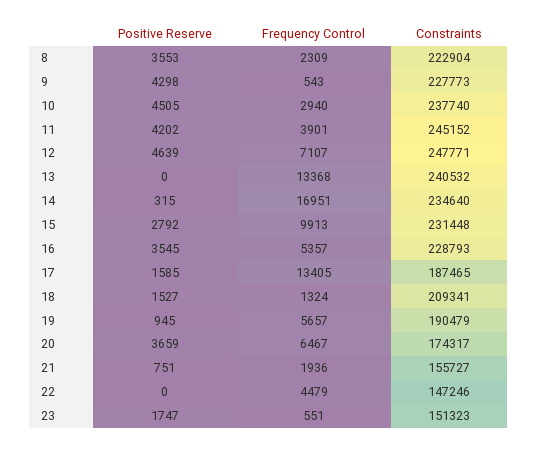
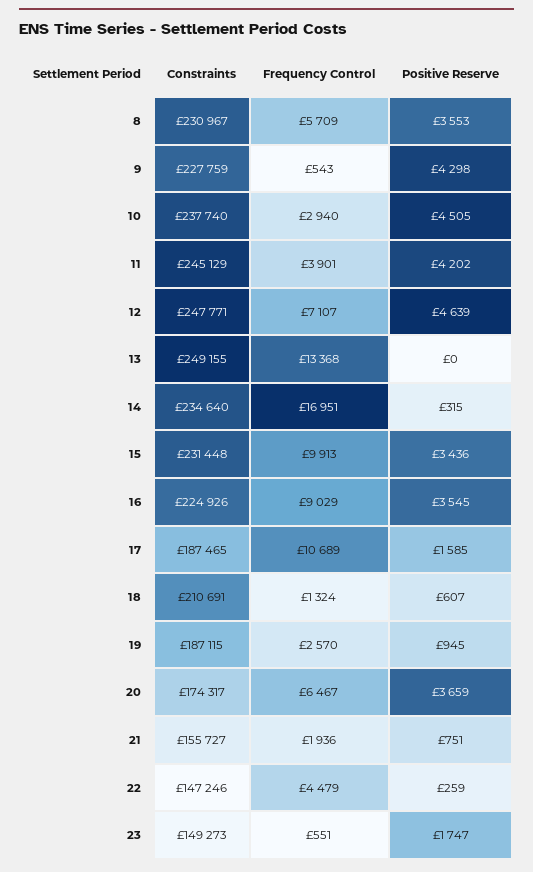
  {
    "Positive Reserve": {
      "8": 3553,
      "9": 4298,
      "10": 4505,
      "11": 4202,
      "12": 4639,
      "13": 0,
      "14": 315,
-     "15": 2792,
+     "15": 3436,
      "16": 3545,
      "17": 1585,
-     "18": 1527,
+     "18": 607,
      "19": 945,
      "20": 3659,
      "21": 751,
-     "22": 0,
+     "22": 259,
      "23": 1747
    },
    "Frequency Control": {
-     "8": 2309,
+     "8": 5709,
      "9": 543,
      "10": 2940,
      "11": 3901,
      "12": 7107,
      "13": 13368,
      "14": 16951,
      "15": 9913,
-     "16": 5357,
+     "16": 9029,
-     "17": 13405,
+     "17": 10689,
      "18": 1324,
-     "19": 5657,
+     "19": 2570,
      "20": 6467,
      "21": 1936,
      "22": 4479,
      "23": 551
    },
    "Constraints": {
-     "8": 222904,
+     "8": 230967,
-     "9": 227773,
+     "9": 227759,
      "10": 237740,
-     "11": 245152,
+     "11": 245129,
      "12": 247771,
-     "13": 240532,
+     "13": 249155,
      "14": 234640,
      "15": 231448,
-     "16": 228793,
+     "16": 224926,
      "17": 187465,
-     "18": 209341,
+     "18": 210691,
-     "19": 190479,
+     "19": 187115,
      "20": 174317,
      "21": 155727,
      "22": 147246,
-     "23": 151323
+     "23": 149273
    }
  }

